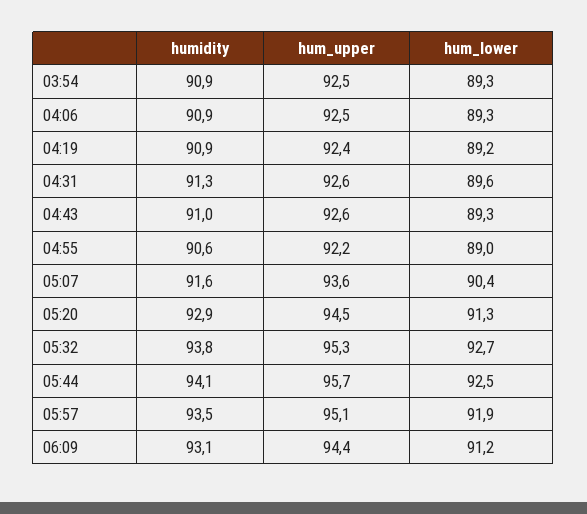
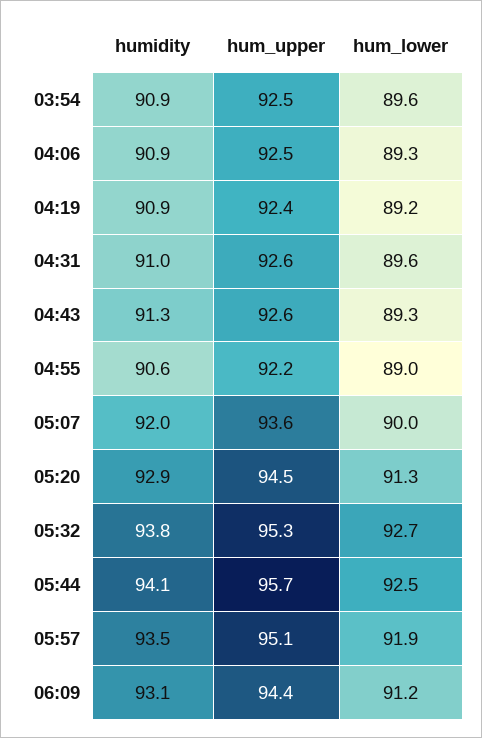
  {
    "humidity": {
      "03:54": 90.9,
      "04:06": 90.9,
      "04:19": 90.9,
-     "04:31": 91.3,
+     "04:31": 91,
-     "04:43": 91,
+     "04:43": 91.3,
      "04:55": 90.6,
-     "05:07": 91.6,
+     "05:07": 92,
      "05:20": 92.9,
      "05:32": 93.8,
      "05:44": 94.1,
      "05:57": 93.5,
      "06:09": 93.1
    },
    "hum_upper": {
      "03:54": 92.5,
      "04:06": 92.5,
      "04:19": 92.4,
      "04:31": 92.6,
      "04:43": 92.6,
      "04:55": 92.2,
      "05:07": 93.6,
      "05:20": 94.5,
      "05:32": 95.3,
      "05:44": 95.7,
      "05:57": 95.1,
      "06:09": 94.4
    },
    "hum_lower": {
-     "03:54": 89.3,
+     "03:54": 89.6,
      "04:06": 89.3,
      "04:19": 89.2,
      "04:31": 89.6,
      "04:43": 89.3,
      "04:55": 89,
-     "05:07": 90.4,
+     "05:07": 90,
      "05:20": 91.3,
      "05:32": 92.7,
      "05:44": 92.5,
      "05:57": 91.9,
      "06:09": 91.2
    }
  }

